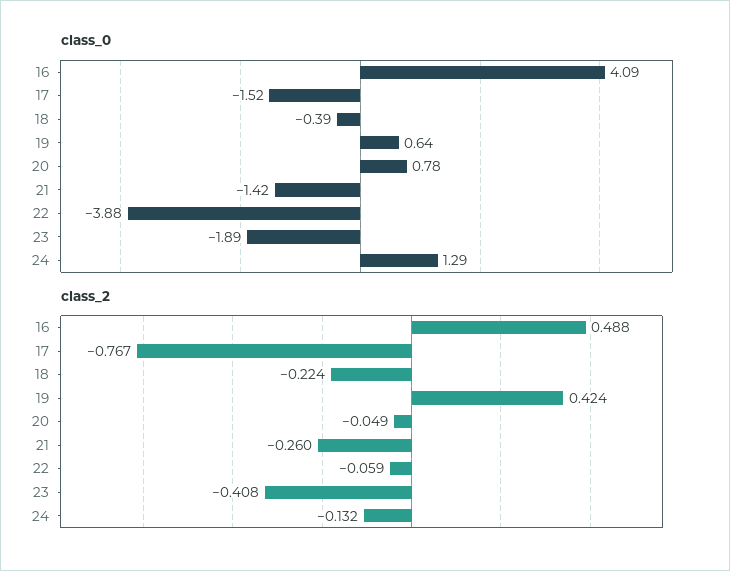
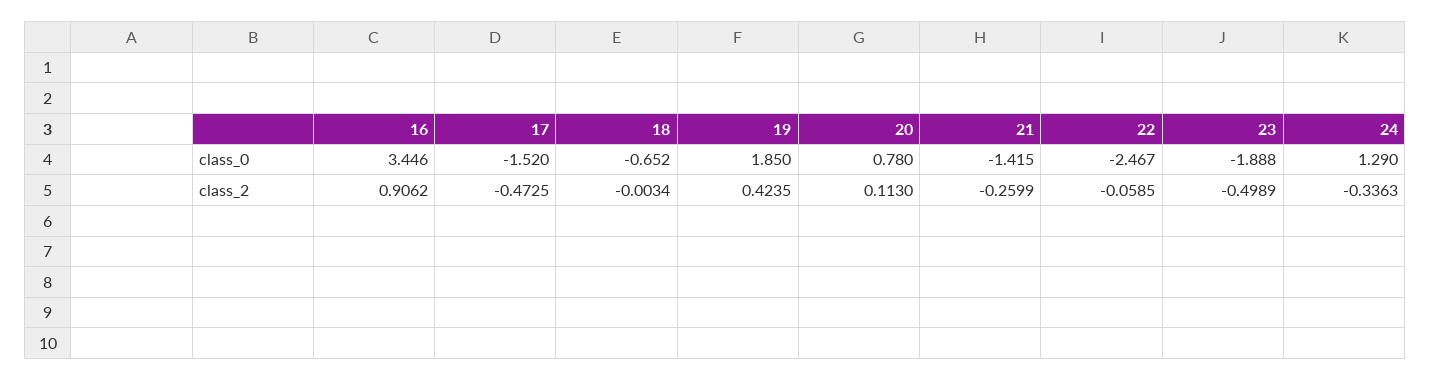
  {
    "class_0": {
-     "16": 4.09,
+     "16": 3.446,
      "17": -1.52,
-     "18": -0.39,
+     "18": -0.652,
-     "19": 0.64,
+     "19": 1.85,
      "20": 0.78,
      "21": -1.415,
-     "22": -3.88,
+     "22": -2.467,
      "23": -1.888,
      "24": 1.29
    },
    "class_2": {
-     "16": 0.488,
+     "16": 0.9062,
-     "17": -0.767,
+     "17": -0.4725,
-     "18": -0.224,
+     "18": -0.0034,
      "19": 0.4235,
-     "20": -0.049,
+     "20": 0.113,
      "21": -0.2599,
      "22": -0.0585,
-     "23": -0.408,
+     "23": -0.4989,
-     "24": -0.132
+     "24": -0.3363
    }
  }

